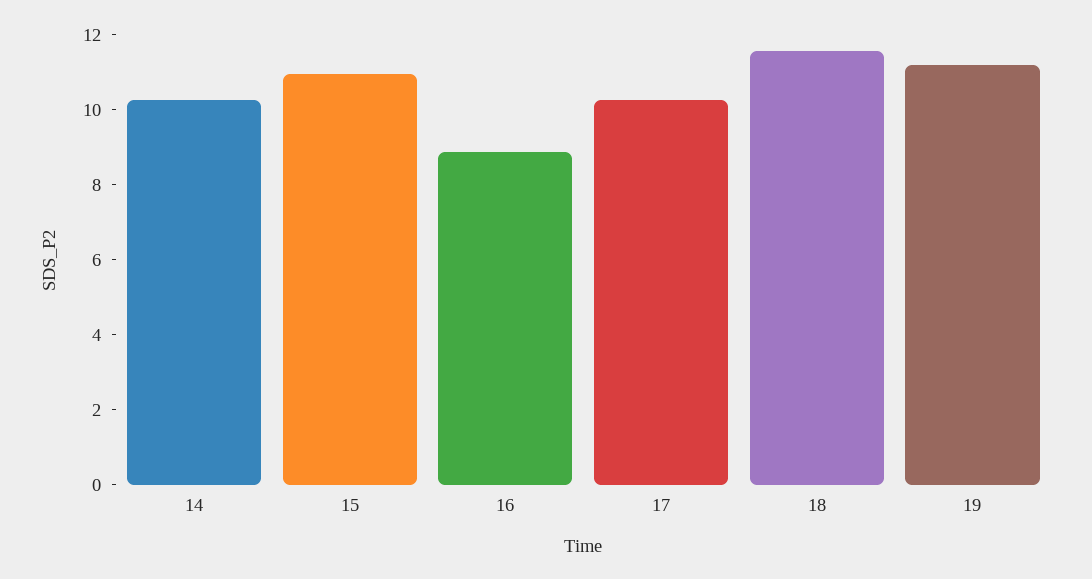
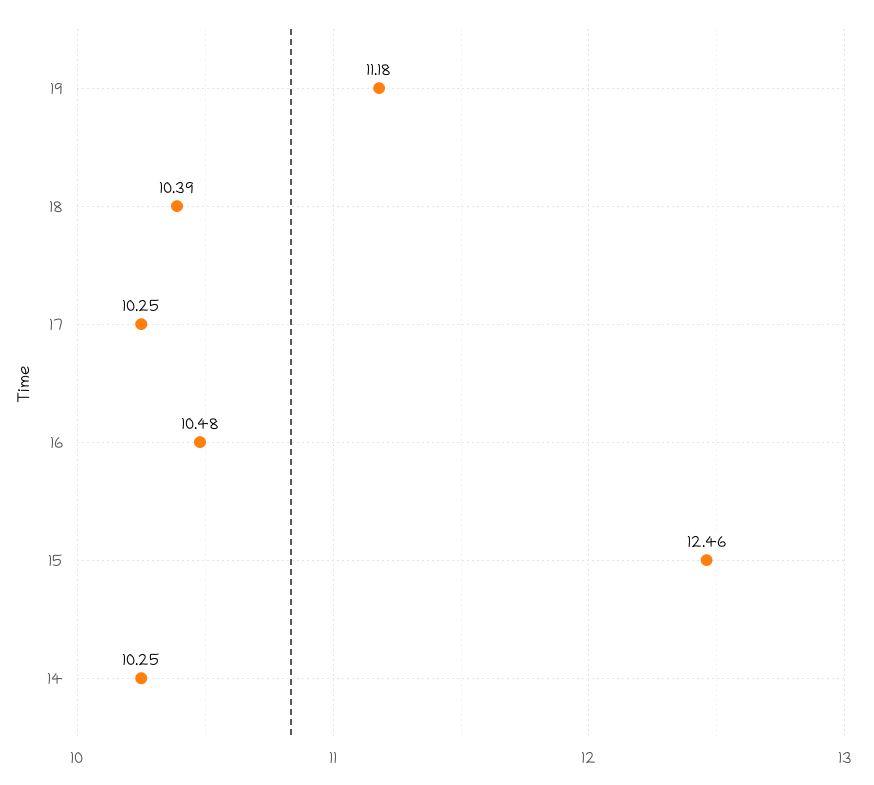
  {
    "14": 10.25,
-   "15": 11,
+   "15": 12.46,
-   "16": 9,
+   "16": 10.48,
    "17": 10.25,
-   "18": 11.5,
+   "18": 10.39,
    "19": 11.18
  }

